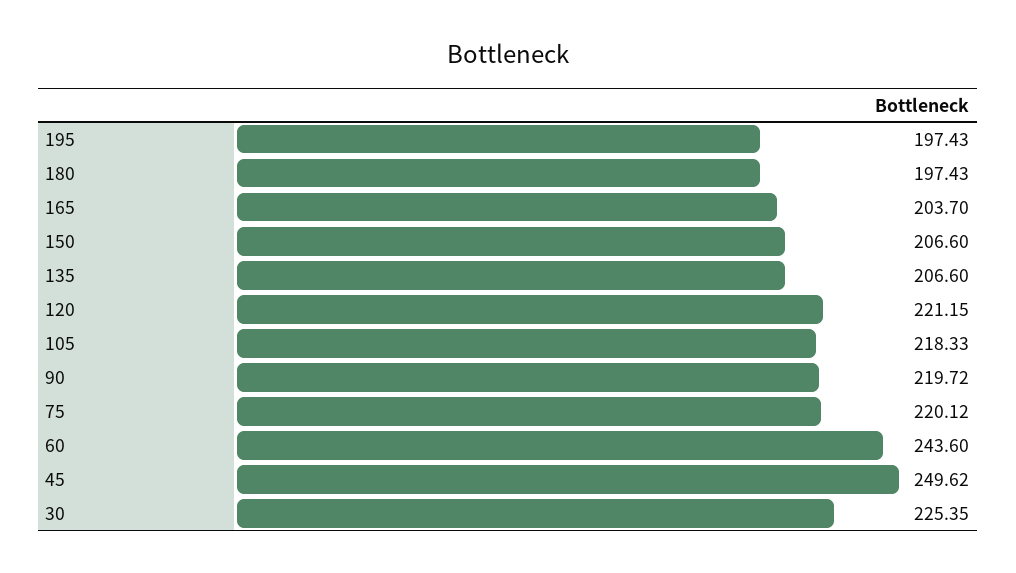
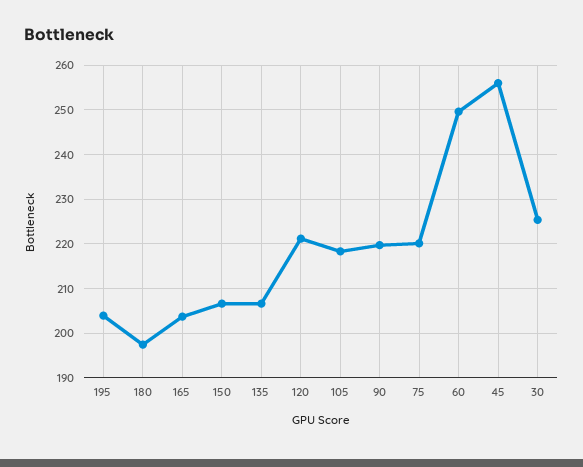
  {
-   "195": 197.43,
+   "195": 204,
    "180": 197.43,
    "165": 203.7,
    "150": 206.6,
    "135": 206.6,
    "120": 221.15,
    "105": 218.33,
    "90": 219.72,
    "75": 220.12,
-   "60": 243.6,
+   "60": 250,
-   "45": 249.62,
+   "45": 256,
    "30": 225.35
  }

